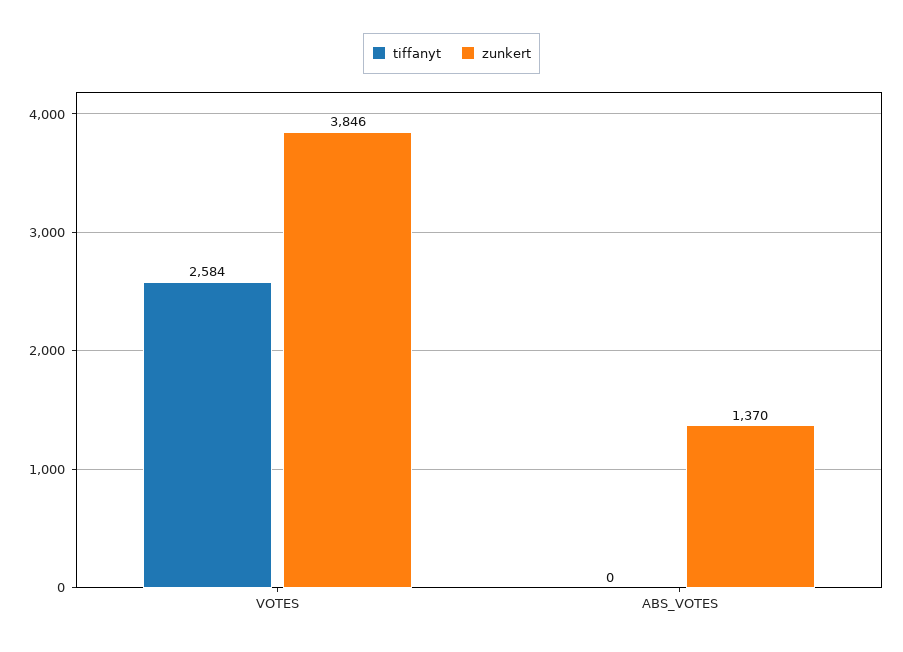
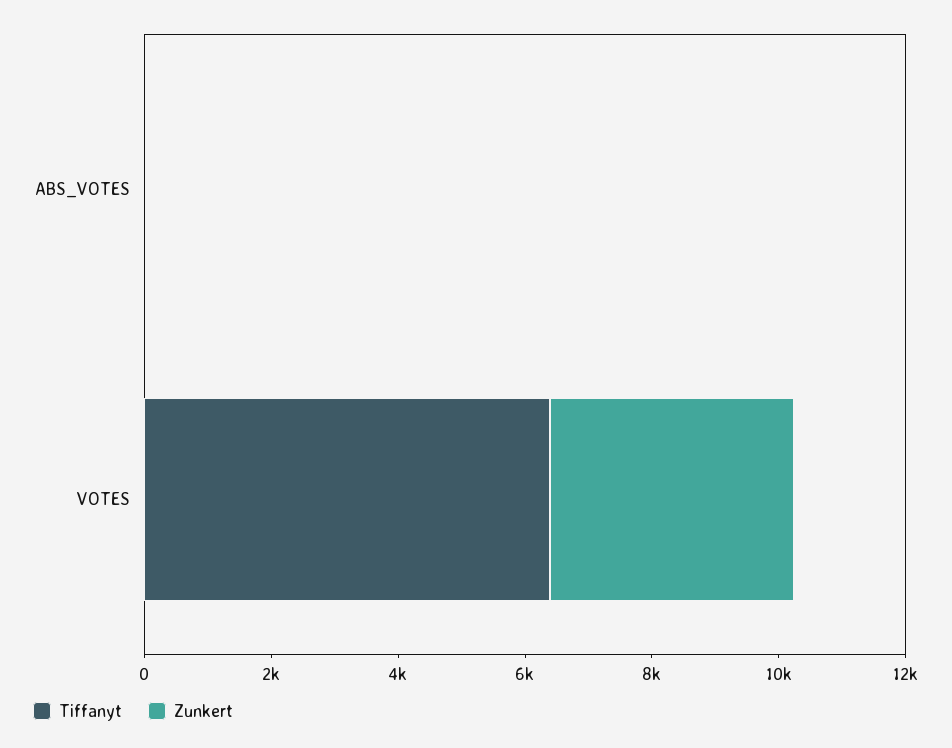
  {
    "tiffanyt": {
-     "VOTES": 2584,
+     "VOTES": 6500,
      "ABS_VOTES": 0
    },
    "zunkert": {
      "VOTES": 3846,
-     "ABS_VOTES": 1370
+     "ABS_VOTES": 0
    }
  }

